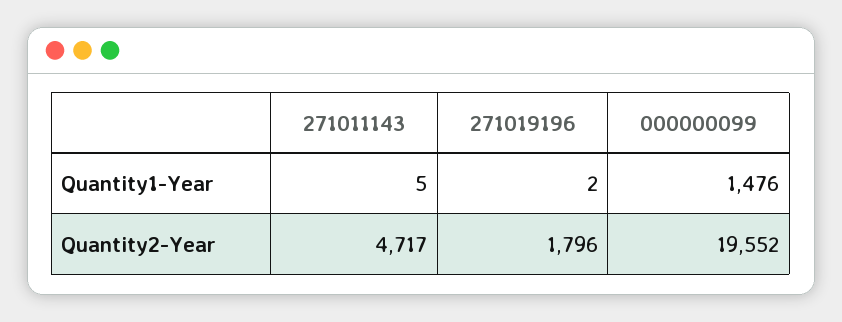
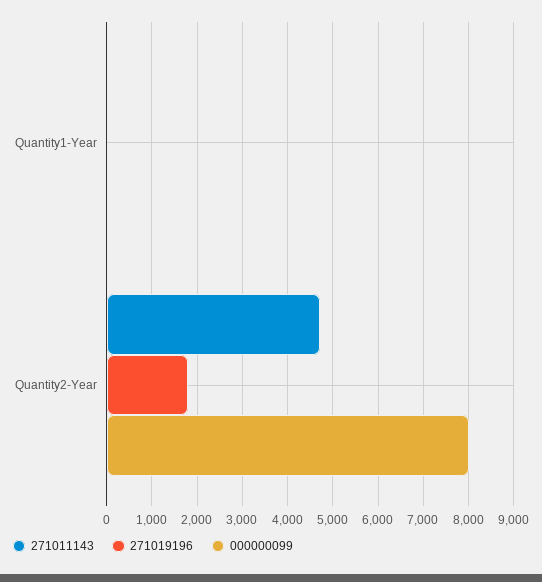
  {
    "271011143": {
      "Quantity1-Year": 5,
      "Quantity2-Year": 4717
    },
    "271019196": {
      "Quantity1-Year": 2,
      "Quantity2-Year": 1796
    },
    "000000099": {
-     "Quantity1-Year": 1476,
+     "Quantity1-Year": 0,
-     "Quantity2-Year": 19552
+     "Quantity2-Year": 8000
    }
  }

